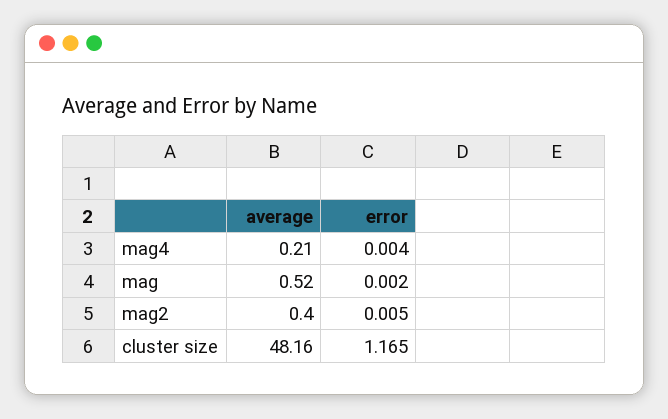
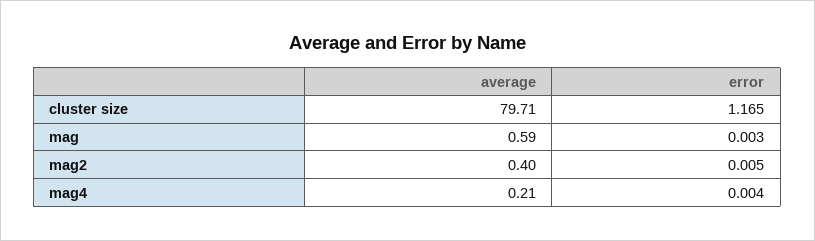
  {
    "average": {
      "mag4": 0.21,
-     "mag": 0.52,
+     "mag": 0.59,
      "mag2": 0.4,
-     "cluster size": 48.16
+     "cluster size": 79.71
    },
    "error": {
      "mag4": 0.004,
-     "mag": 0.002,
+     "mag": 0.003,
      "mag2": 0.005,
      "cluster size": 1.165
    }
  }

